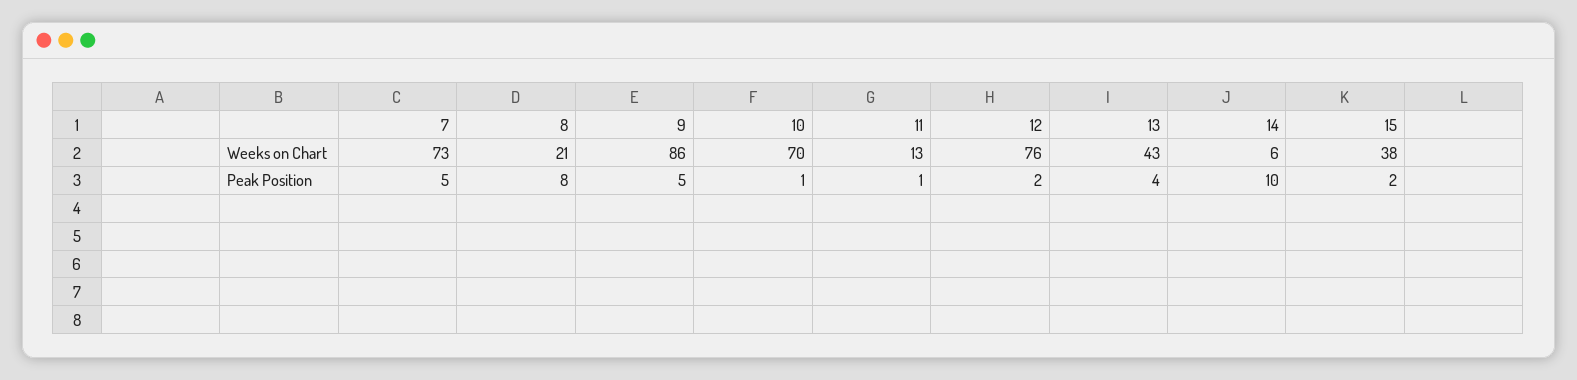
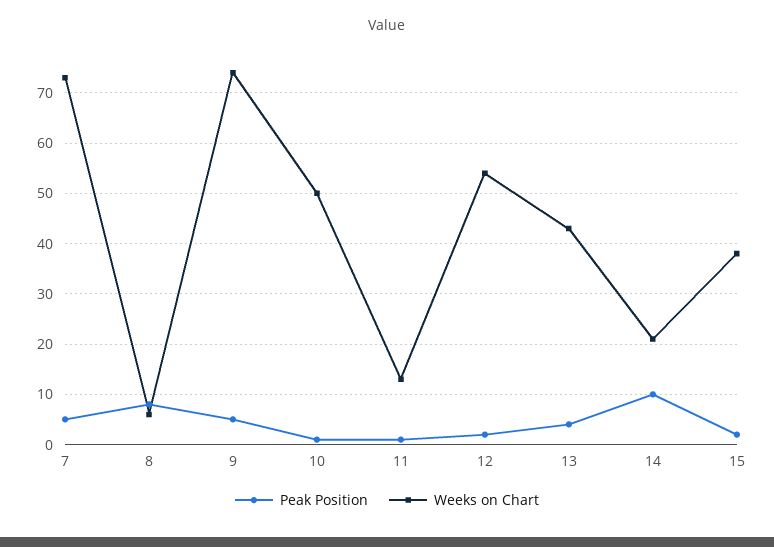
  {
    "Weeks on Chart": {
      "7": 73,
-     "8": 21,
+     "8": 5,
-     "9": 86,
+     "9": 75,
-     "10": 70,
+     "10": 50,
      "11": 13,
-     "12": 76,
+     "12": 55,
      "13": 43,
-     "14": 6,
+     "14": 20,
      "15": 38
    },
    "Peak Position": {
      "7": 5,
      "8": 8,
      "9": 5,
      "10": 1,
      "11": 1,
      "12": 2,
      "13": 4,
      "14": 10,
      "15": 2
    }
  }

